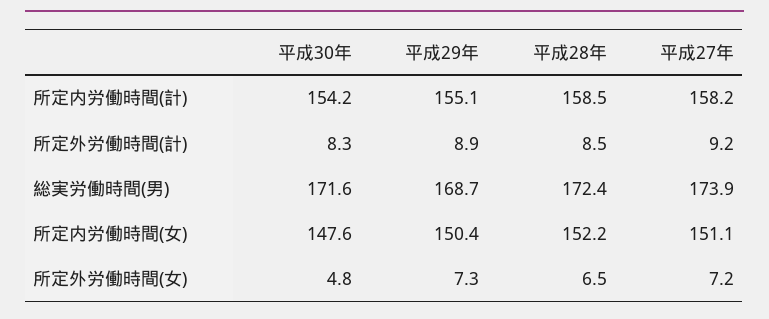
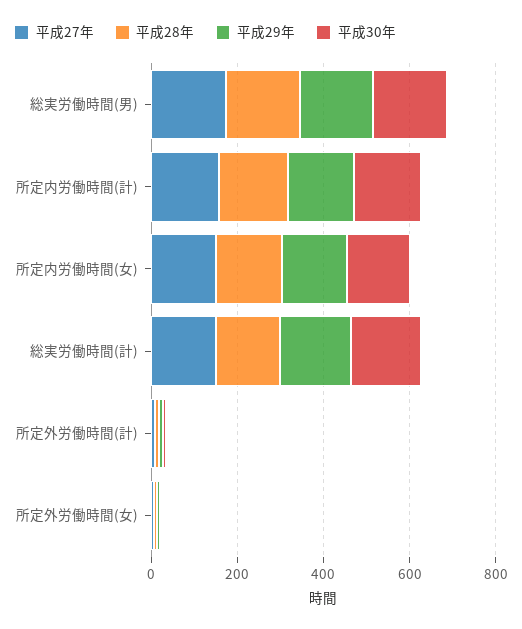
  {
    "平成30年": {
      "所定内労働時間(計)": 154.2,
      "所定外労働時間(計)": 8.3,
      "総実労働時間(男)": 171.6,
      "所定内労働時間(女)": 147.6,
-     "所定外労働時間(女)": 4.8
+     "所定外労働時間(女)": 4.8,
+     "総実労働時間(計)": 150
    },
    "平成29年": {
      "所定内労働時間(計)": 155.1,
      "所定外労働時間(計)": 8.9,
      "総実労働時間(男)": 168.7,
      "所定内労働時間(女)": 150.4,
-     "所定外労働時間(女)": 7.3
+     "所定外労働時間(女)": 7.3,
+     "総実労働時間(計)": 150
    },
    "平成28年": {
      "所定内労働時間(計)": 158.5,
      "所定外労働時間(計)": 8.5,
      "総実労働時間(男)": 172.4,
      "所定内労働時間(女)": 152.2,
-     "所定外労働時間(女)": 6.5
+     "所定外労働時間(女)": 6.5,
+     "総実労働時間(計)": 150
    },
    "平成27年": {
      "所定内労働時間(計)": 158.2,
      "所定外労働時間(計)": 9.2,
      "総実労働時間(男)": 173.9,
      "所定内労働時間(女)": 151.1,
-     "所定外労働時間(女)": 7.2
+     "所定外労働時間(女)": 7.2,
+     "総実労働時間(計)": 150
    }
  }

